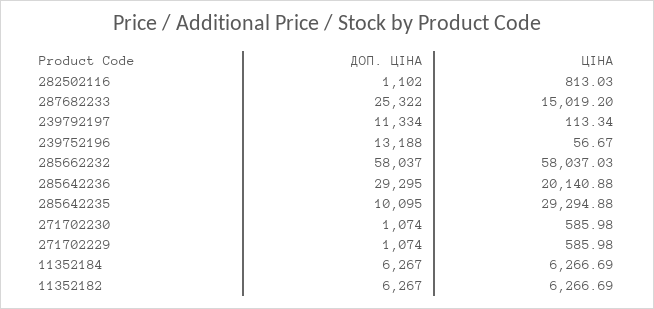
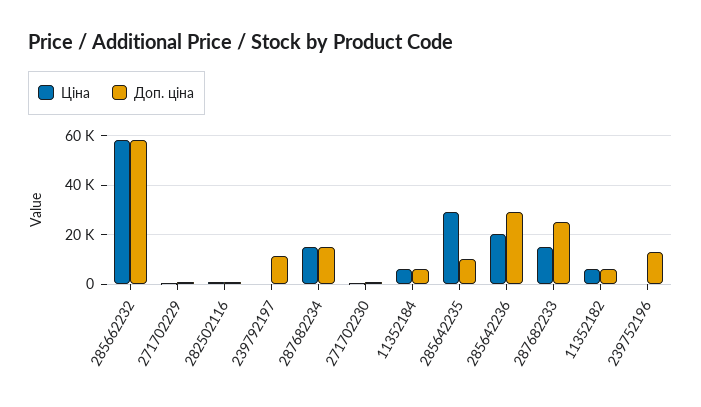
  {
    "ДОП. ЦІНА": {
      "282502116": 1102,
      "287682233": 25322,
      "239792197": 11334,
      "239752196": 13188,
      "285662232": 58037,
      "285642236": 29295,
      "285642235": 10095,
      "271702230": 1074,
      "271702229": 1074,
      "11352184": 6267,
-     "11352182": 6267
+     "11352182": 6267,
+     "287682234": 15000
    },
    "ЦІНА": {
      "282502116": 813.03,
      "287682233": 15019.2,
      "239792197": 113.34,
      "239752196": 56.67,
      "285662232": 58037.03,
      "285642236": 20140.88,
      "285642235": 29294.88,
      "271702230": 585.98,
      "271702229": 585.98,
      "11352184": 6266.69,
-     "11352182": 6266.69
+     "11352182": 6266.69,
+     "287682234": 15000
    }
  }

